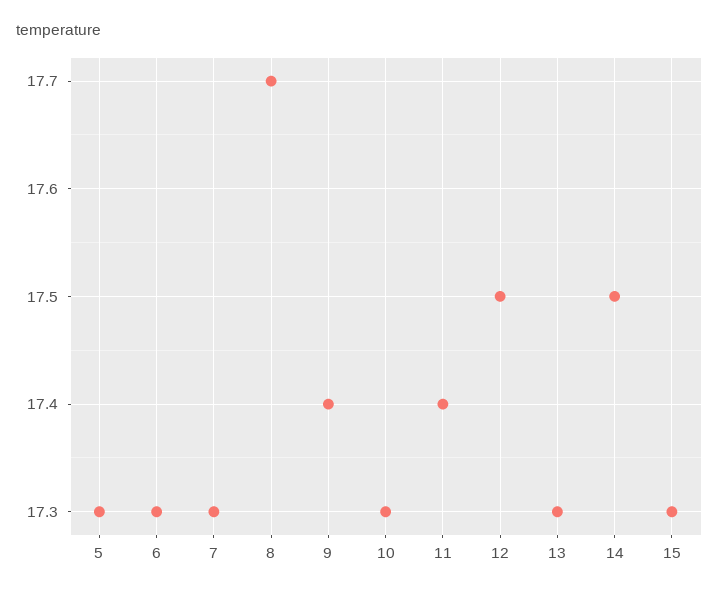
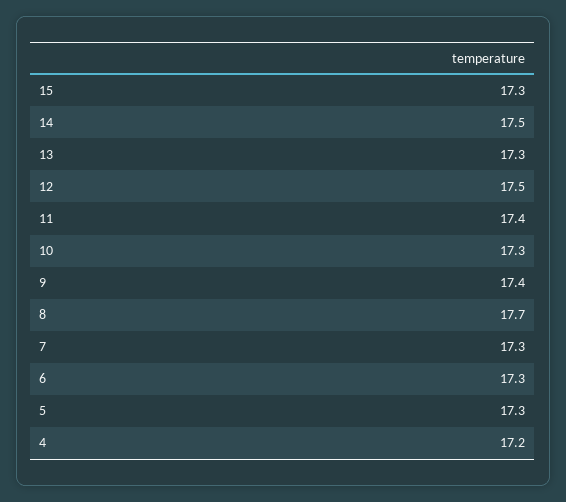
  {
    "5": 17.3,
    "6": 17.3,
    "7": 17.3,
    "8": 17.7,
    "9": 17.4,
    "10": 17.3,
    "11": 17.4,
    "12": 17.5,
    "13": 17.3,
    "14": 17.5,
-   "15": 17.3
+   "15": 17.3,
+   "4": 17.2
  }

